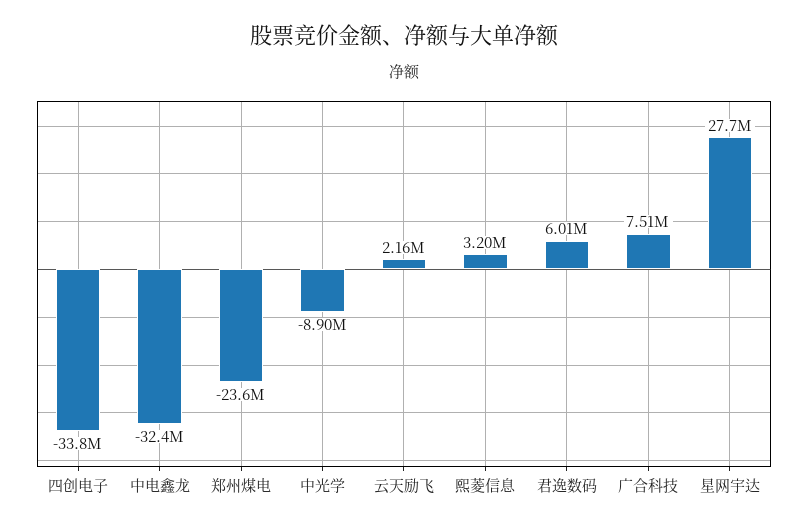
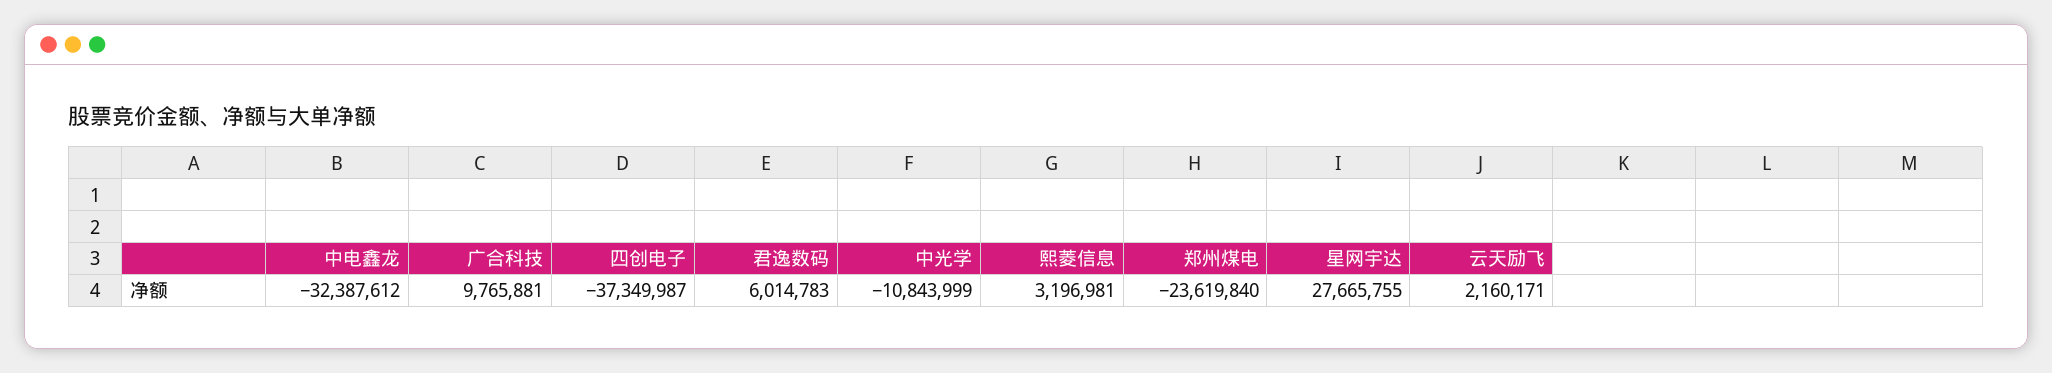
  {
-   "四创电子": -33800000,
+   "四创电子": -37349987,
    "中电鑫龙": -32387612,
    "郑州煤电": -23619840,
-   "中光学": -8900000,
+   "中光学": -10843999,
    "云天励飞": 2160171,
    "熙菱信息": 3196981,
    "君逸数码": 6014783,
-   "广合科技": 7510000,
+   "广合科技": 9765881,
    "星网宇达": 27665755
  }

